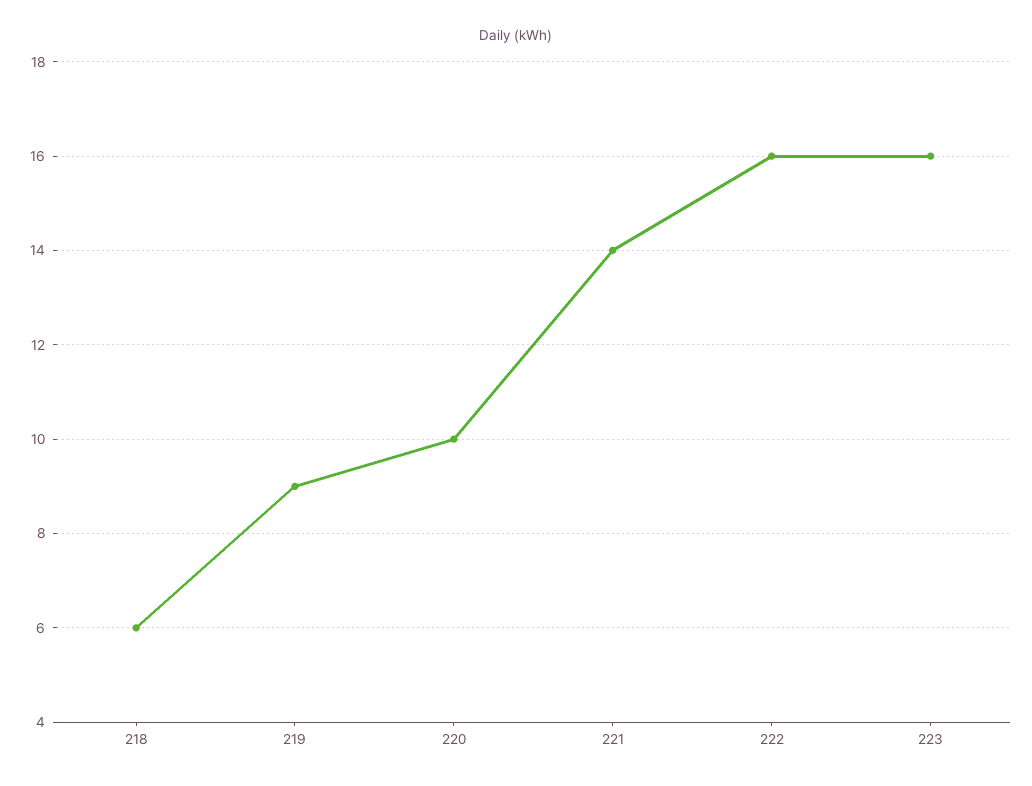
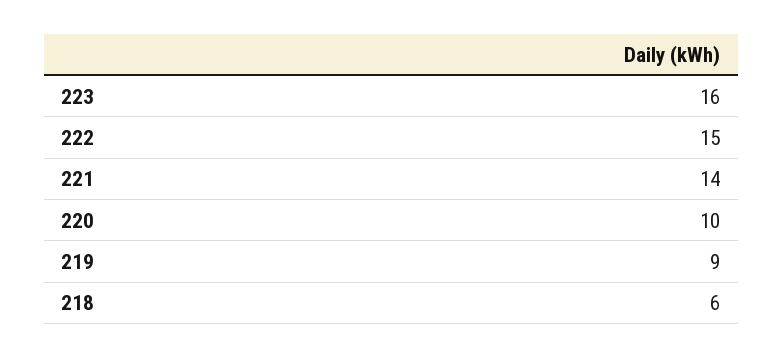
  {
    "218": 6,
    "219": 9,
    "220": 10,
    "221": 14,
-   "222": 16,
+   "222": 15,
    "223": 16
  }

